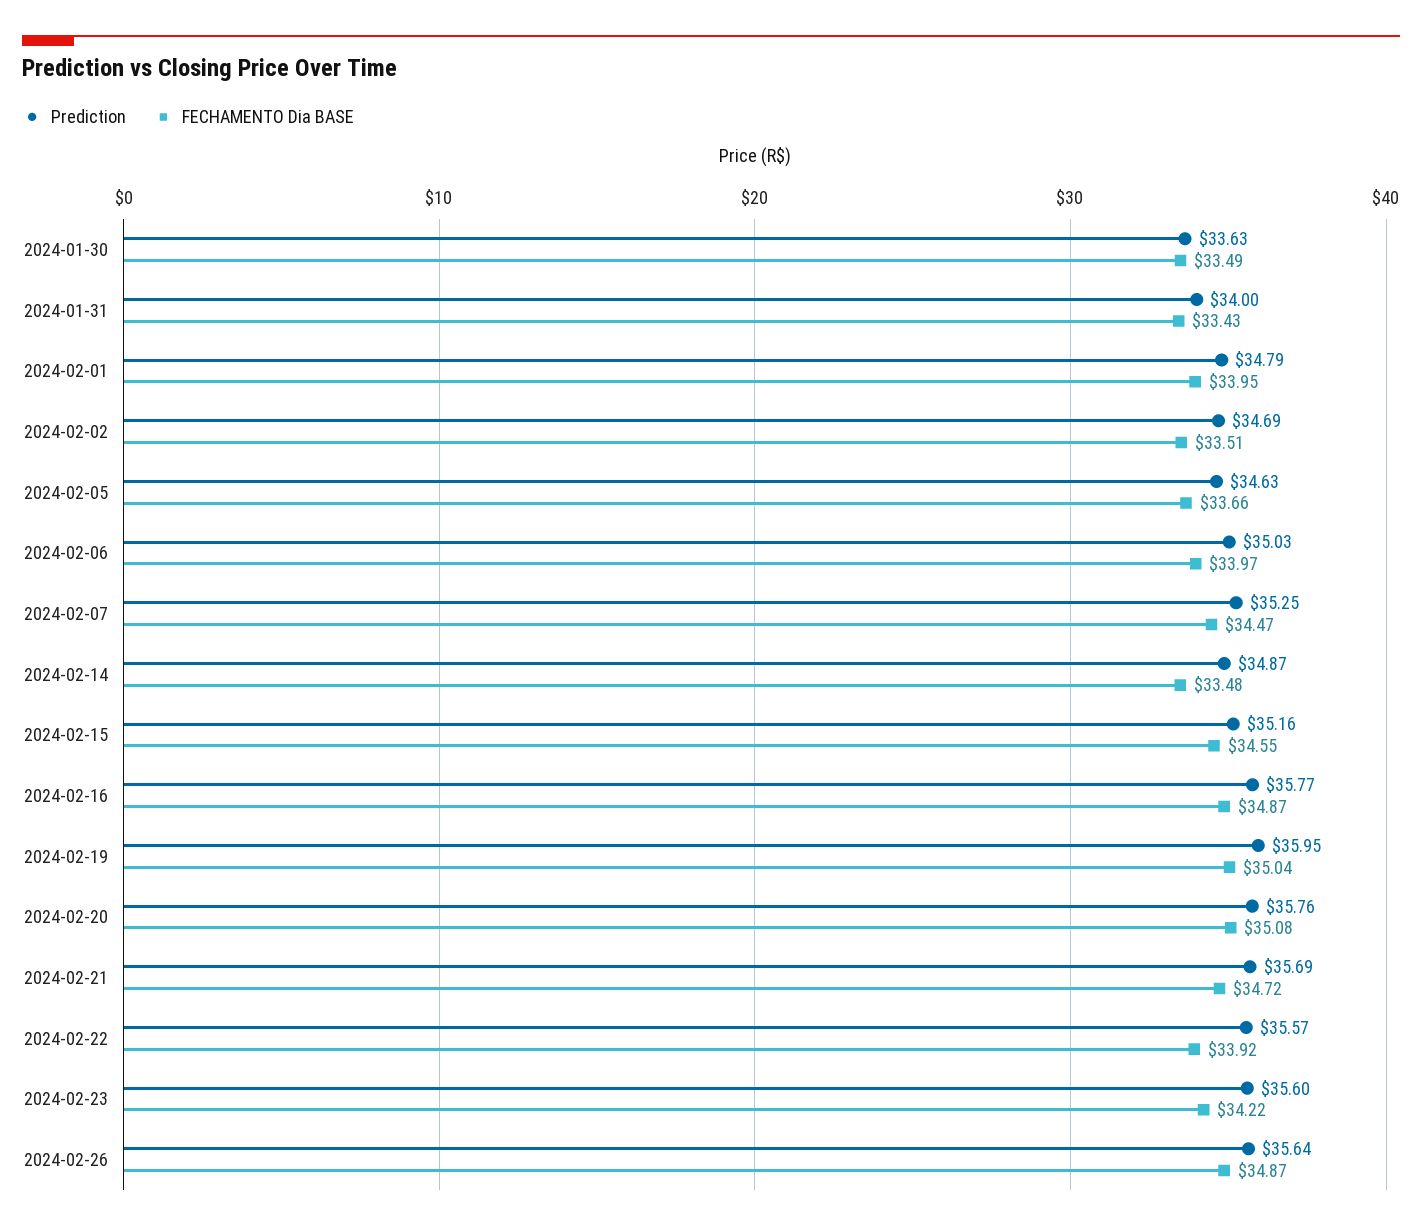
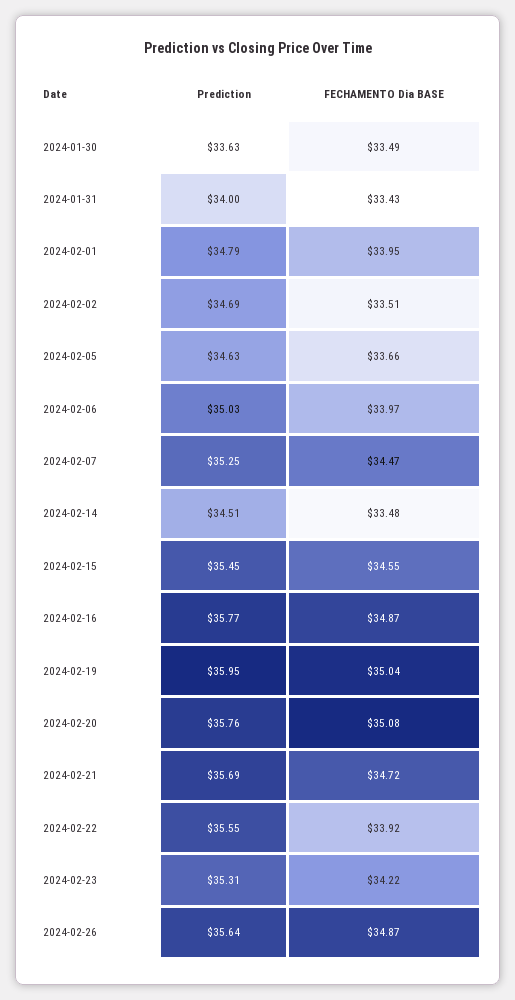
  {
    "Prediction": {
      "2024-01-30": 33.63,
      "2024-01-31": 34,
      "2024-02-01": 34.79,
      "2024-02-02": 34.69,
      "2024-02-05": 34.63,
      "2024-02-06": 35.03,
      "2024-02-07": 35.25,
-     "2024-02-14": 34.87,
+     "2024-02-14": 34.51,
-     "2024-02-15": 35.16,
+     "2024-02-15": 35.45,
      "2024-02-16": 35.77,
      "2024-02-19": 35.95,
      "2024-02-20": 35.76,
      "2024-02-21": 35.69,
-     "2024-02-22": 35.57,
+     "2024-02-22": 35.55,
-     "2024-02-23": 35.6,
+     "2024-02-23": 35.31,
      "2024-02-26": 35.64
    },
    "FECHAMENTO Dia BASE": {
      "2024-01-30": 33.49,
      "2024-01-31": 33.43,
      "2024-02-01": 33.95,
      "2024-02-02": 33.51,
      "2024-02-05": 33.66,
      "2024-02-06": 33.97,
      "2024-02-07": 34.47,
      "2024-02-14": 33.48,
      "2024-02-15": 34.55,
      "2024-02-16": 34.87,
      "2024-02-19": 35.04,
      "2024-02-20": 35.08,
      "2024-02-21": 34.72,
      "2024-02-22": 33.92,
      "2024-02-23": 34.22,
      "2024-02-26": 34.87
    }
  }

